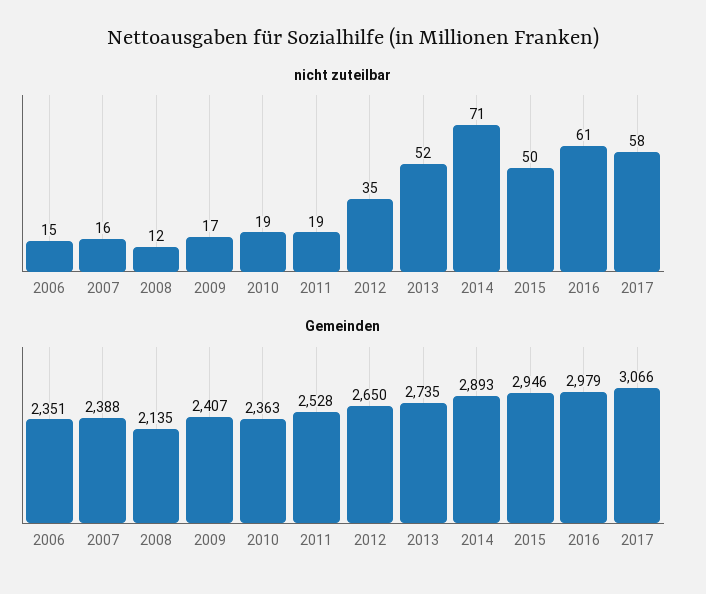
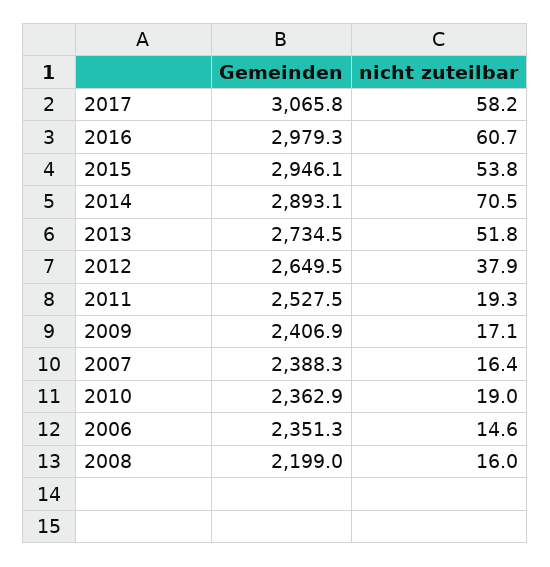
  {
    "nicht zuteilbar": {
      "2006": 14.6,
      "2007": 16.4,
-     "2008": 12,
+     "2008": 16,
      "2009": 17.1,
      "2010": 19,
      "2011": 19.3,
-     "2012": 35,
+     "2012": 37.9,
      "2013": 51.8,
      "2014": 70.5,
-     "2015": 50,
+     "2015": 53.8,
      "2016": 60.7,
      "2017": 58.2
    },
    "Gemeinden": {
      "2006": 2351.3,
      "2007": 2388.3,
-     "2008": 2135,
+     "2008": 2199,
      "2009": 2406.9,
      "2010": 2362.9,
      "2011": 2527.5,
      "2012": 2649.5,
      "2013": 2734.5,
      "2014": 2893.1,
      "2015": 2946.1,
      "2016": 2979.3,
      "2017": 3065.8
    }
  }

